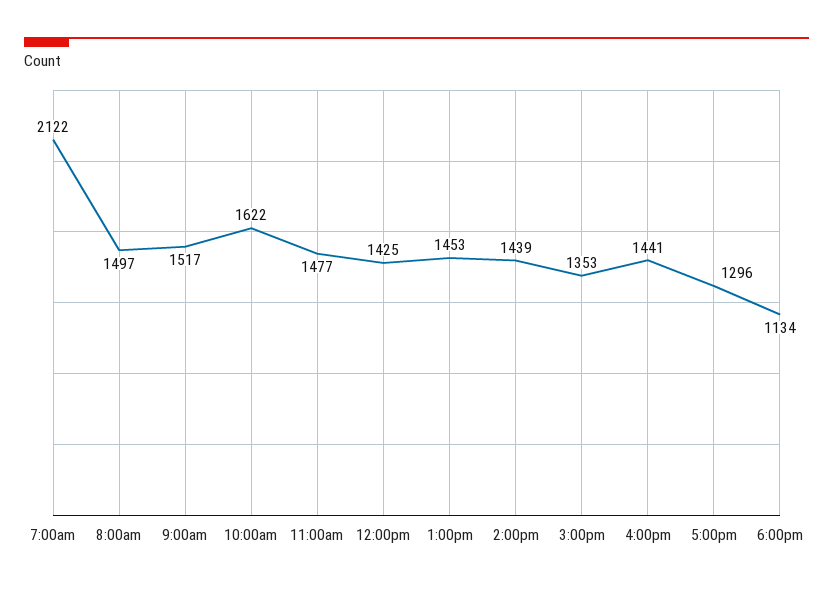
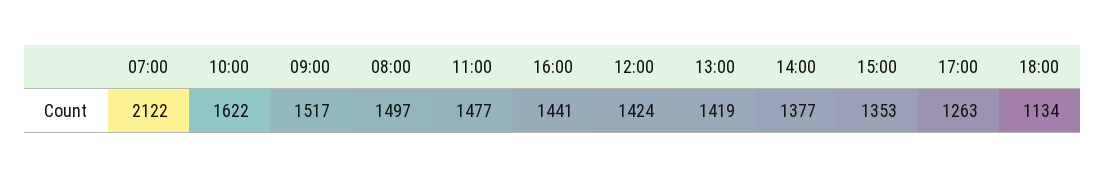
  {
    "7:00am": 2122,
    "8:00am": 1497,
    "9:00am": 1517,
    "10:00am": 1622,
    "11:00am": 1477,
-   "12:00pm": 1425,
+   "12:00pm": 1424,
-   "1:00pm": 1453,
+   "1:00pm": 1419,
-   "2:00pm": 1439,
+   "2:00pm": 1377,
    "3:00pm": 1353,
    "4:00pm": 1441,
-   "5:00pm": 1296,
+   "5:00pm": 1263,
    "6:00pm": 1134
  }

